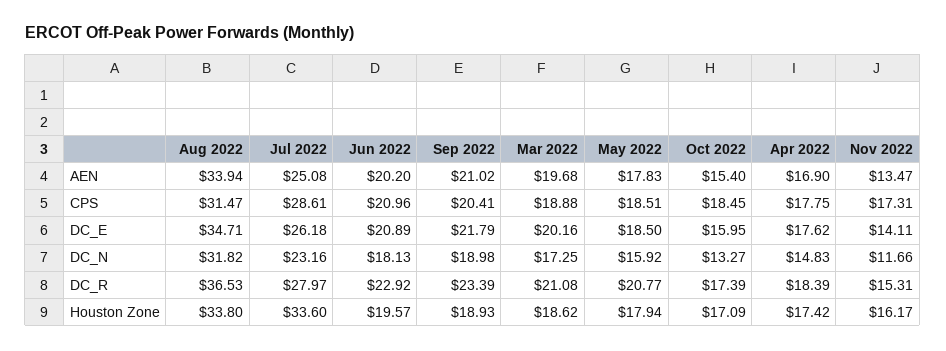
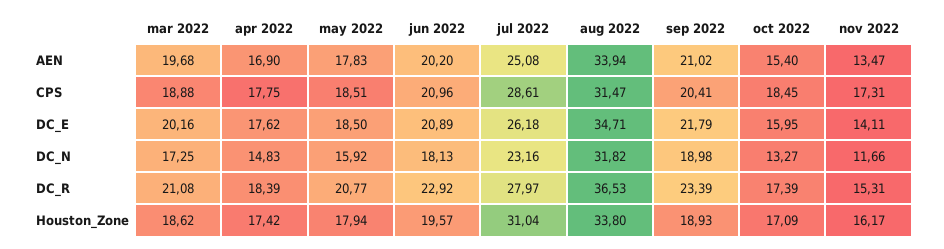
  {
    "Aug 2022": {
      "AEN": 33.94,
      "CPS": 31.47,
      "DC_E": 34.71,
      "DC_N": 31.82,
      "DC_R": 36.53,
      "Houston Zone": 33.8
    },
    "Jul 2022": {
      "AEN": 25.08,
      "CPS": 28.61,
      "DC_E": 26.18,
      "DC_N": 23.16,
      "DC_R": 27.97,
-     "Houston Zone": 33.6
+     "Houston Zone": 31.04
    },
    "Jun 2022": {
      "AEN": 20.2,
      "CPS": 20.96,
      "DC_E": 20.89,
      "DC_N": 18.13,
      "DC_R": 22.92,
      "Houston Zone": 19.57
    },
    "Sep 2022": {
      "AEN": 21.02,
      "CPS": 20.41,
      "DC_E": 21.79,
      "DC_N": 18.98,
      "DC_R": 23.39,
      "Houston Zone": 18.93
    },
    "Mar 2022": {
      "AEN": 19.68,
      "CPS": 18.88,
      "DC_E": 20.16,
      "DC_N": 17.25,
      "DC_R": 21.08,
      "Houston Zone": 18.62
    },
    "May 2022": {
      "AEN": 17.83,
      "CPS": 18.51,
      "DC_E": 18.5,
      "DC_N": 15.92,
      "DC_R": 20.77,
      "Houston Zone": 17.94
    },
    "Oct 2022": {
      "AEN": 15.4,
      "CPS": 18.45,
      "DC_E": 15.95,
      "DC_N": 13.27,
      "DC_R": 17.39,
      "Houston Zone": 17.09
    },
    "Apr 2022": {
      "AEN": 16.9,
      "CPS": 17.75,
      "DC_E": 17.62,
      "DC_N": 14.83,
      "DC_R": 18.39,
      "Houston Zone": 17.42
    },
    "Nov 2022": {
      "AEN": 13.47,
      "CPS": 17.31,
      "DC_E": 14.11,
      "DC_N": 11.66,
      "DC_R": 15.31,
      "Houston Zone": 16.17
    }
  }

